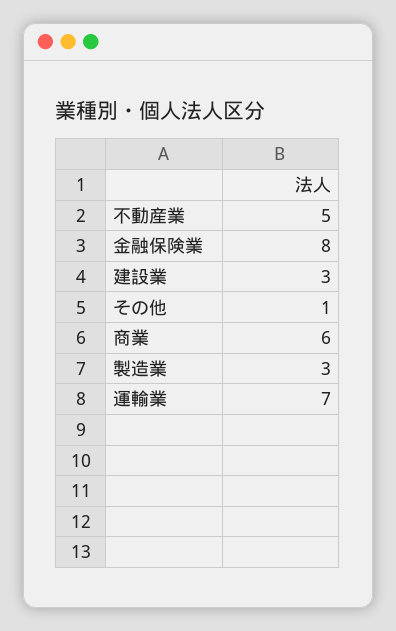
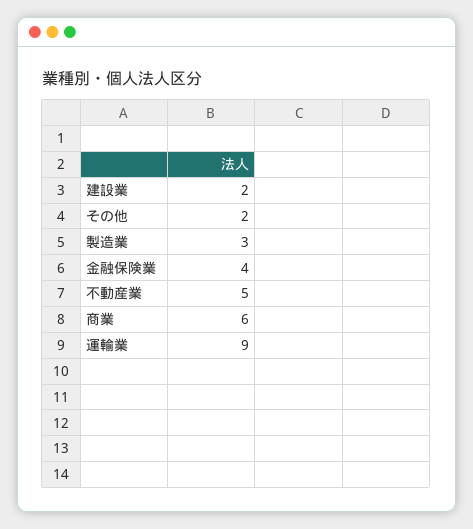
  {
    "不動産業": 5,
-   "金融保険業": 8,
+   "金融保険業": 4,
-   "建設業": 3,
+   "建設業": 2,
-   "その他": 1,
+   "その他": 2,
    "商業": 6,
    "製造業": 3,
-   "運輸業": 7
+   "運輸業": 9
  }

